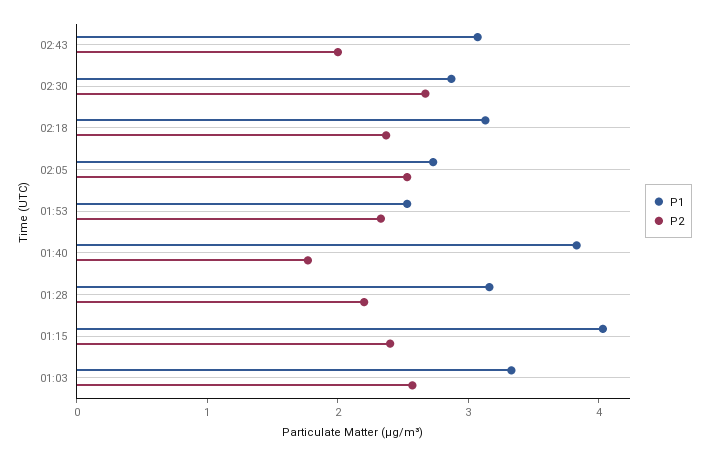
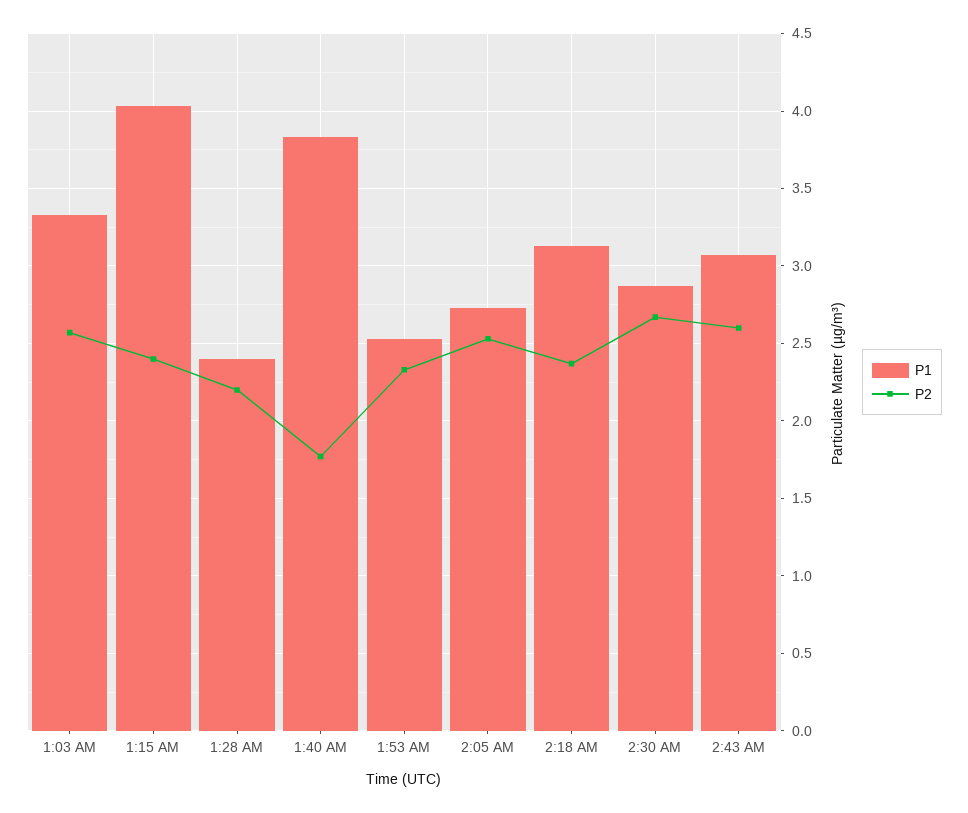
  {
    "P1": {
      "02:43": 3.05,
      "02:30": 2.85,
      "02:18": 3.15,
      "02:05": 2.75,
      "01:53": 2.55,
      "01:40": 3.85,
-     "01:28": 3.2,
+     "01:28": 2.4,
      "01:15": 4.05,
      "01:03": 3.35
    },
    "P2": {
-     "02:43": 2,
+     "02:43": 2.6,
      "02:30": 2.65,
      "02:18": 2.35,
      "02:05": 2.55,
      "01:53": 2.35,
      "01:40": 1.75,
      "01:28": 2.2,
      "01:15": 2.4,
      "01:03": 2.55
    }
  }

